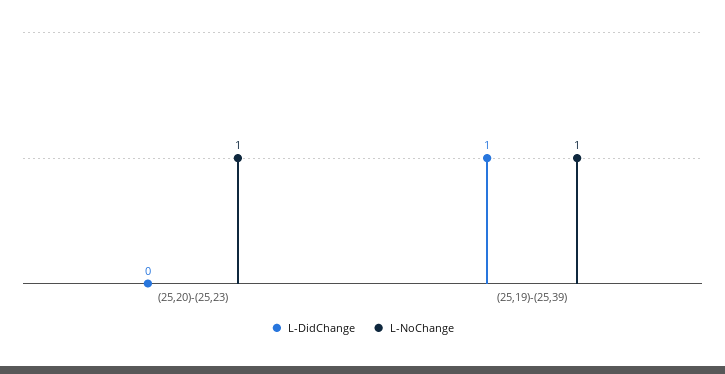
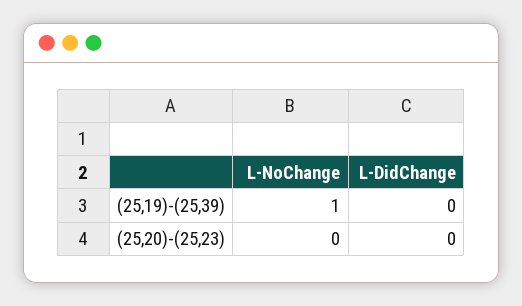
  {
    "L-DidChange": {
      "(25,20)-(25,23)": 0,
-     "(25,19)-(25,39)": 1
+     "(25,19)-(25,39)": 0
    },
    "L-NoChange": {
-     "(25,20)-(25,23)": 1,
+     "(25,20)-(25,23)": 0,
      "(25,19)-(25,39)": 1
    }
  }

